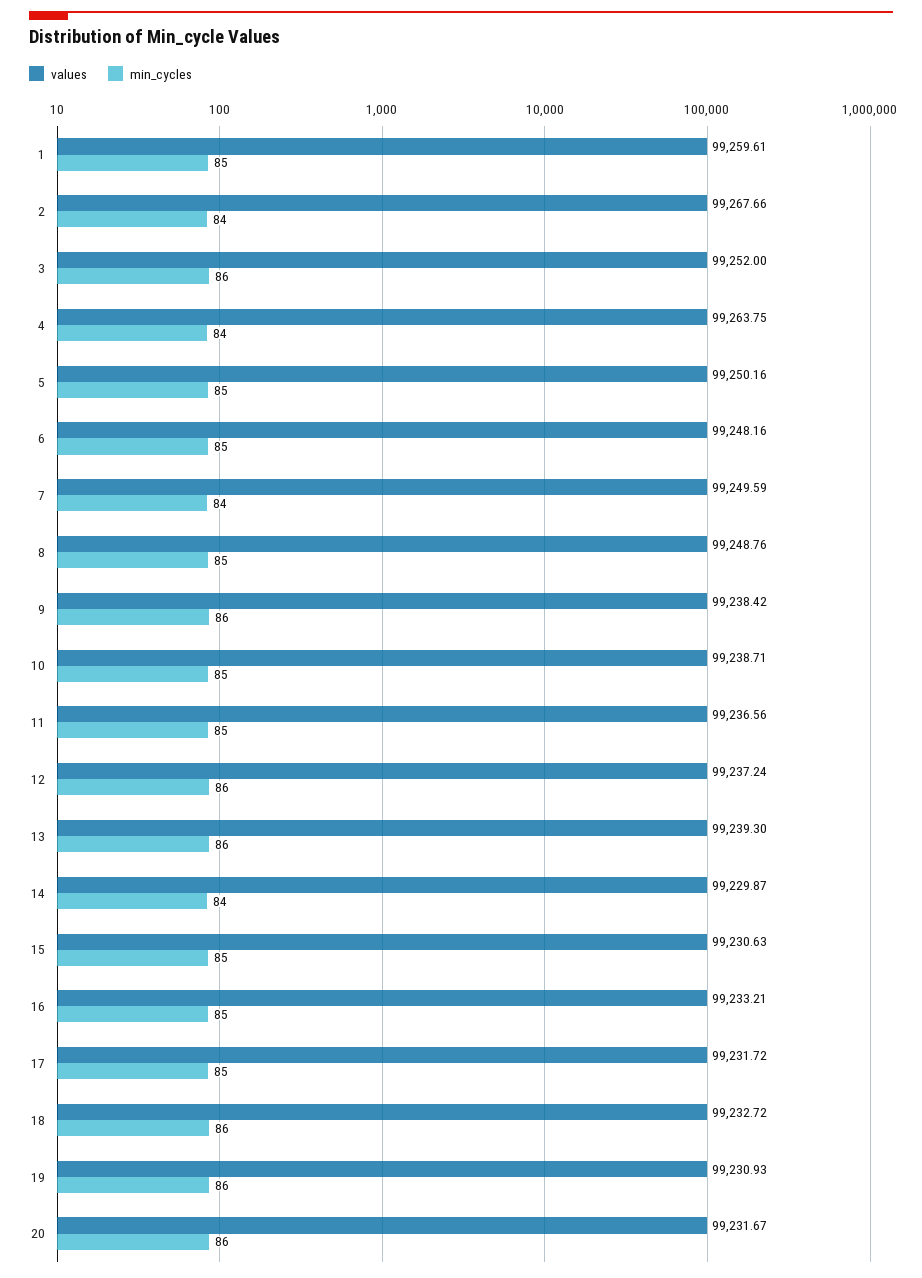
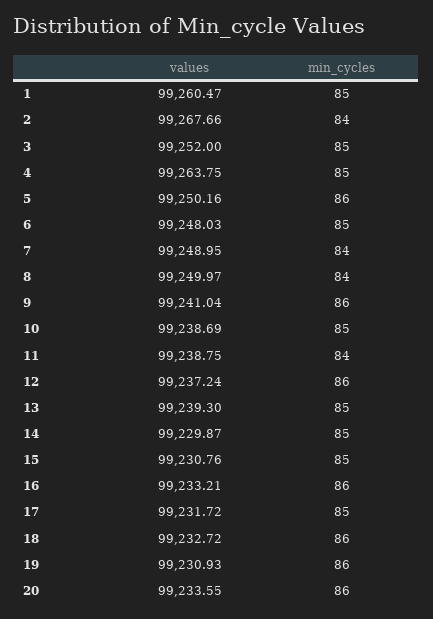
  {
    "values": {
-     "1": 99259.61,
+     "1": 99260.47,
      "2": 99267.66,
      "3": 99252,
      "4": 99263.75,
      "5": 99250.16,
-     "6": 99248.16,
+     "6": 99248.03,
-     "7": 99249.59,
+     "7": 99248.95,
-     "8": 99248.76,
+     "8": 99249.97,
-     "9": 99238.42,
+     "9": 99241.04,
-     "10": 99238.71,
+     "10": 99238.69,
-     "11": 99236.56,
+     "11": 99238.75,
      "12": 99237.24,
      "13": 99239.3,
      "14": 99229.87,
-     "15": 99230.63,
+     "15": 99230.76,
      "16": 99233.21,
      "17": 99231.72,
      "18": 99232.72,
      "19": 99230.93,
-     "20": 99231.67
+     "20": 99233.55
    },
    "min_cycles": {
      "1": 85,
      "2": 84,
-     "3": 86,
+     "3": 85,
-     "4": 84,
+     "4": 85,
-     "5": 85,
+     "5": 86,
      "6": 85,
      "7": 84,
-     "8": 85,
+     "8": 84,
      "9": 86,
      "10": 85,
-     "11": 85,
+     "11": 84,
      "12": 86,
-     "13": 86,
+     "13": 85,
-     "14": 84,
+     "14": 85,
      "15": 85,
-     "16": 85,
+     "16": 86,
      "17": 85,
      "18": 86,
      "19": 86,
      "20": 86
    }
  }

